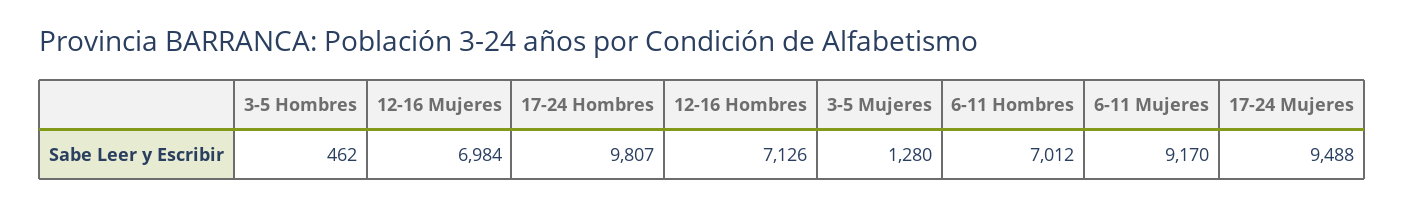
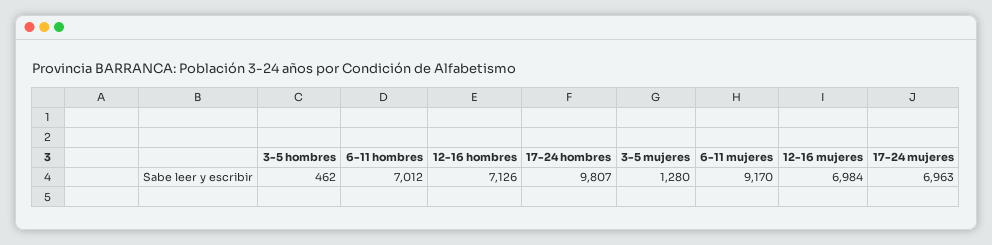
  {
    "3-5 Hombres": 462,
    "12-16 Mujeres": 6984,
    "17-24 Hombres": 9807,
    "12-16 Hombres": 7126,
    "3-5 Mujeres": 1280,
    "6-11 Hombres": 7012,
    "6-11 Mujeres": 9170,
-   "17-24 Mujeres": 9488
+   "17-24 Mujeres": 6963
  }

